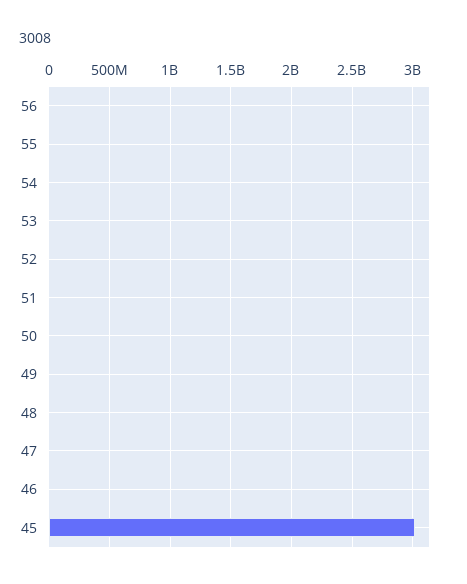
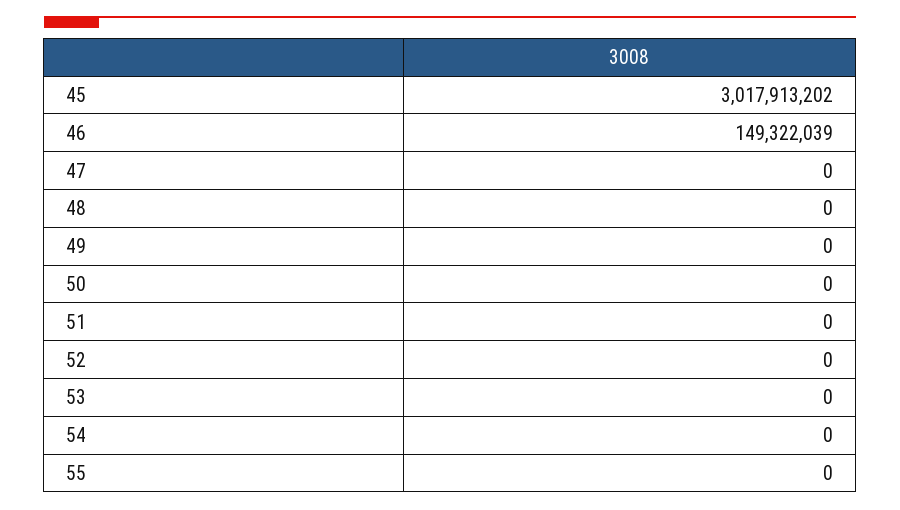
  {
-   "56": 0,
    "55": 0,
    "54": 0,
    "53": 0,
    "52": 0,
    "51": 0,
    "50": 0,
    "49": 0,
    "48": 0,
    "47": 0,
-   "46": 0,
+   "46": 149322039,
    "45": 3017913202
  }

